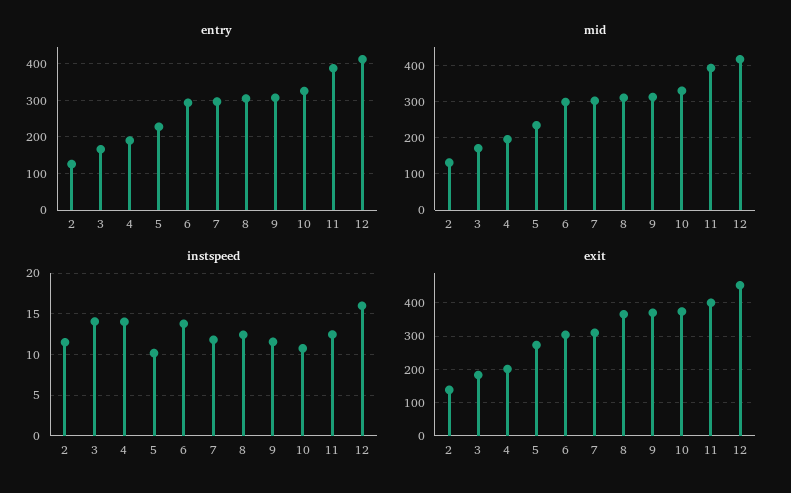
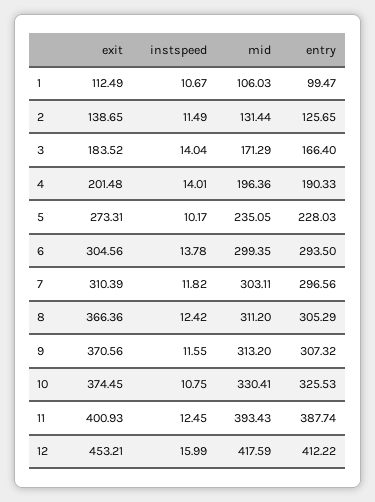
  {
    "entry": {
      "2": 125.65,
      "3": 166.4,
      "4": 190.33,
      "5": 228.03,
      "6": 293.5,
      "7": 296.56,
      "8": 305.29,
      "9": 307.32,
      "10": 325.53,
      "11": 387.74,
-     "12": 412.22
+     "12": 412.22,
+     "1": 99.47
    },
    "mid": {
      "2": 131.44,
      "3": 171.29,
      "4": 196.36,
      "5": 235.05,
      "6": 299.35,
      "7": 303.11,
      "8": 311.2,
      "9": 313.2,
      "10": 330.41,
      "11": 393.43,
-     "12": 417.59
+     "12": 417.59,
+     "1": 106.03
    },
    "instspeed": {
      "2": 11.49,
      "3": 14.04,
      "4": 14.01,
      "5": 10.17,
      "6": 13.78,
      "7": 11.82,
      "8": 12.42,
      "9": 11.55,
      "10": 10.75,
      "11": 12.45,
-     "12": 15.99
+     "12": 15.99,
+     "1": 10.67
    },
    "exit": {
      "2": 138.65,
      "3": 183.52,
      "4": 201.48,
      "5": 273.31,
      "6": 304.56,
      "7": 310.39,
      "8": 366.36,
      "9": 370.56,
      "10": 374.45,
      "11": 400.93,
-     "12": 453.21
+     "12": 453.21,
+     "1": 112.49
    }
  }

